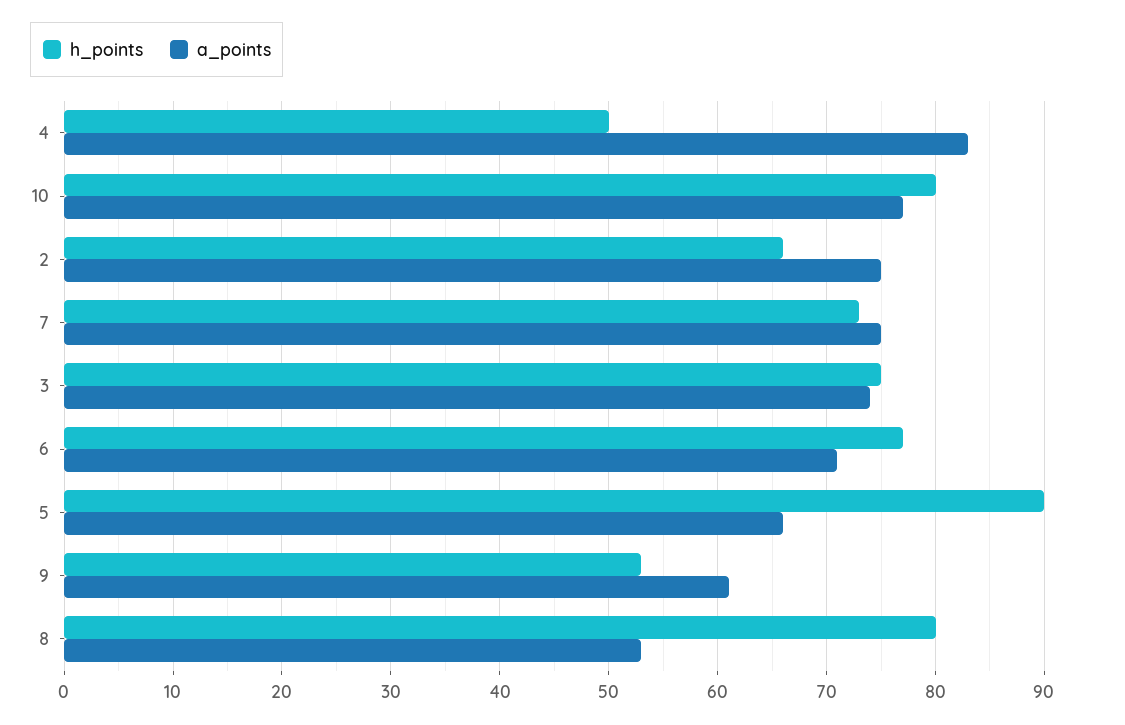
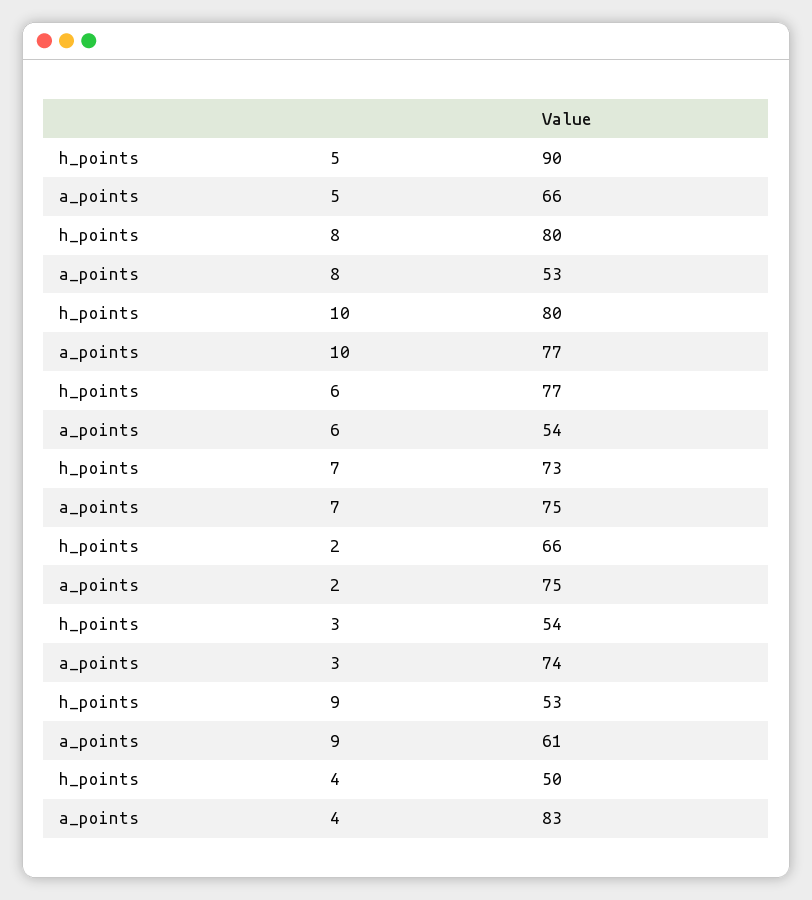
  {
    "h_points": {
      "4": 50,
      "10": 80,
      "2": 66,
      "7": 73,
-     "3": 75,
+     "3": 54,
      "6": 77,
      "5": 90,
      "9": 53,
      "8": 80
    },
    "a_points": {
      "4": 83,
      "10": 77,
      "2": 75,
      "7": 75,
      "3": 74,
-     "6": 71,
+     "6": 54,
      "5": 66,
      "9": 61,
      "8": 53
    }
  }

